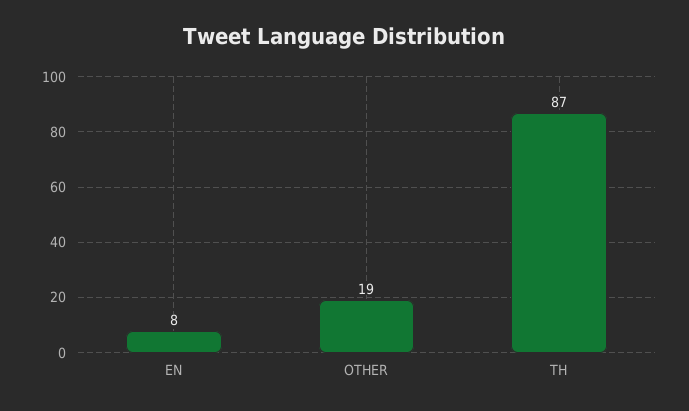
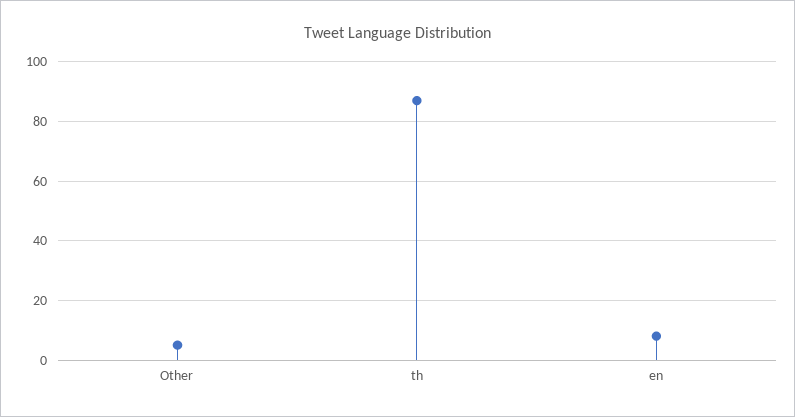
  {
    "EN": 8,
-   "OTHER": 19,
+   "OTHER": 5,
    "TH": 87
  }

